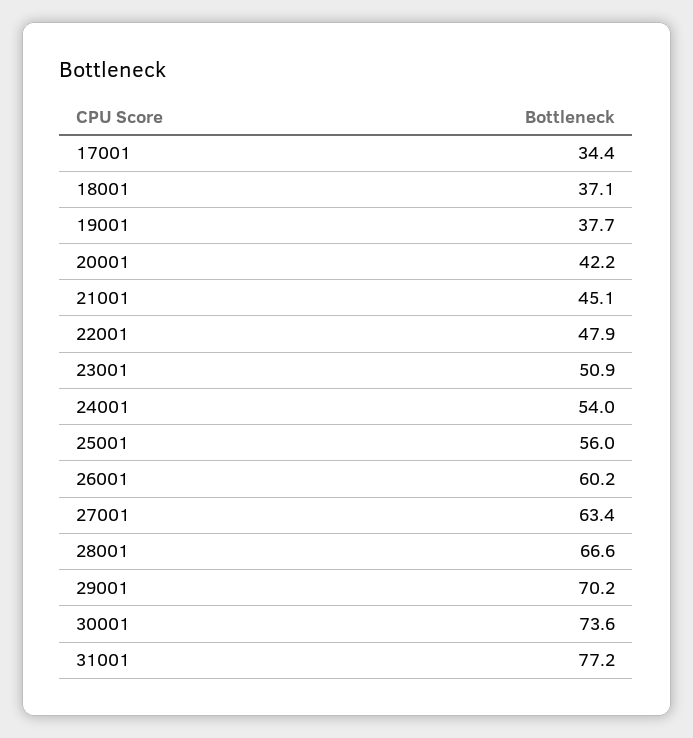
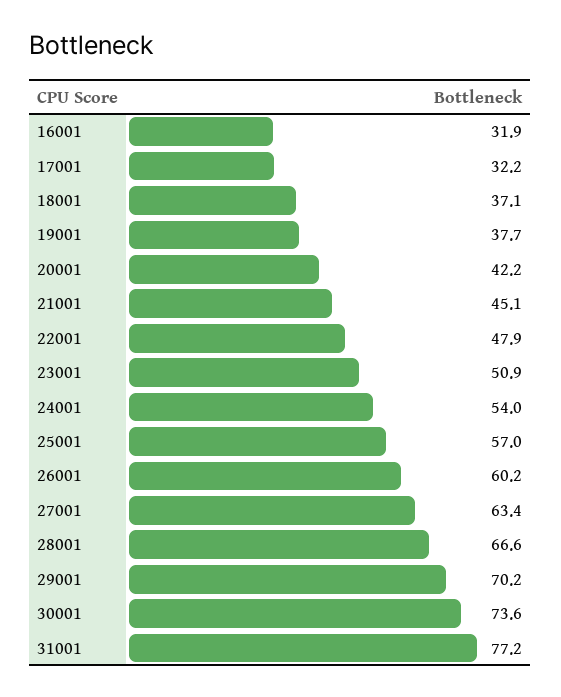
  {
-   "17001": 34.4,
+   "17001": 32.2,
    "18001": 37.1,
    "19001": 37.7,
    "20001": 42.2,
    "21001": 45.1,
    "22001": 47.9,
    "23001": 50.9,
    "24001": 54,
-   "25001": 56,
+   "25001": 57,
    "26001": 60.2,
    "27001": 63.4,
    "28001": 66.6,
    "29001": 70.2,
    "30001": 73.6,
-   "31001": 77.2
+   "31001": 77.2,
+   "16001": 31.9
  }

